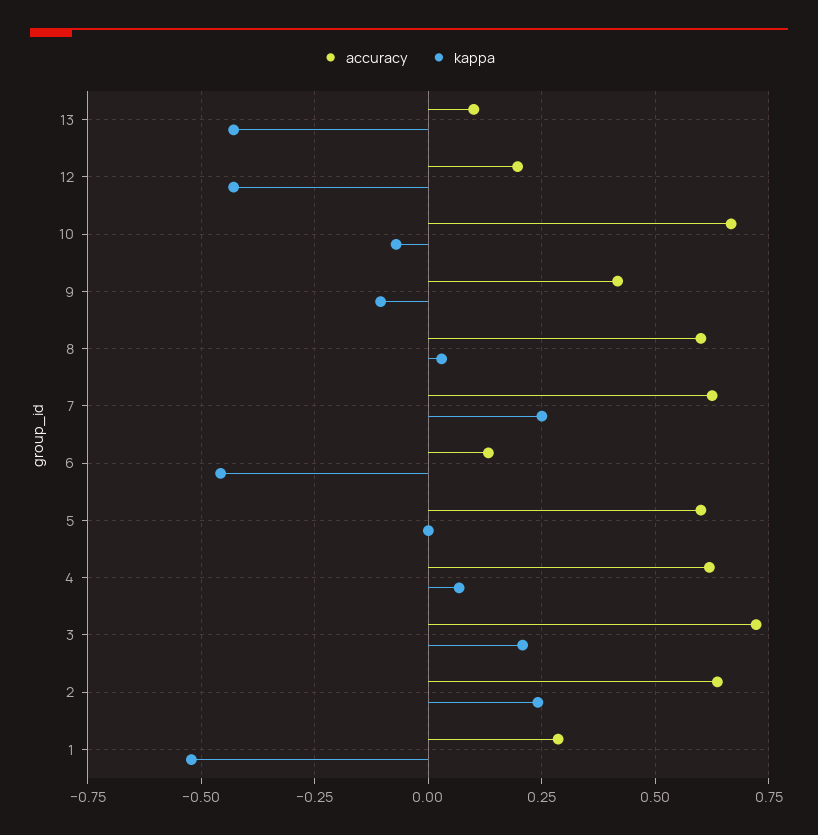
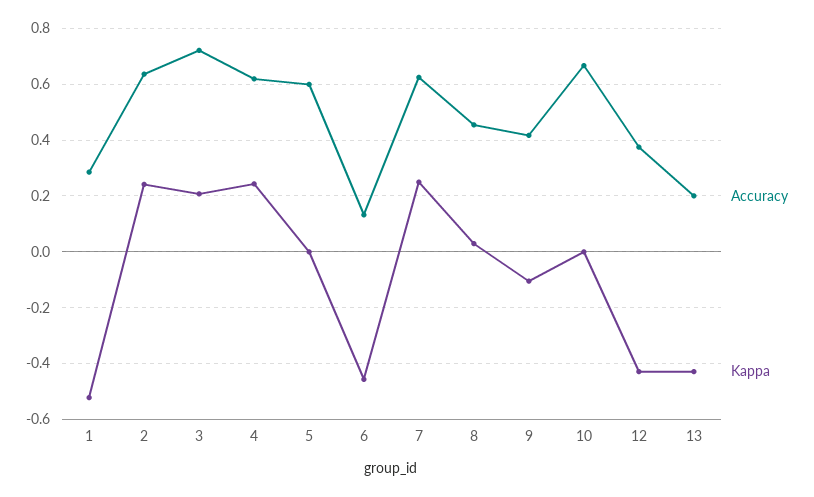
  {
    "accuracy": {
-     "13": 0.1,
+     "13": 0.2,
-     "12": 0.2,
+     "12": 0.375,
      "10": 0.675,
      "9": 0.425,
-     "8": 0.6,
+     "8": 0.45,
      "7": 0.625,
      "6": 0.125,
      "5": 0.6,
      "4": 0.625,
      "3": 0.725,
      "2": 0.625,
      "1": 0.275
    },
    "kappa": {
      "13": -0.425,
      "12": -0.425,
-     "10": -0.075,
+     "10": 0,
      "9": -0.1,
      "8": 0.025,
      "7": 0.25,
      "6": -0.45,
      "5": 0,
-     "4": 0.075,
+     "4": 0.25,
      "3": 0.2,
      "2": 0.25,
      "1": -0.525
    }
  }

